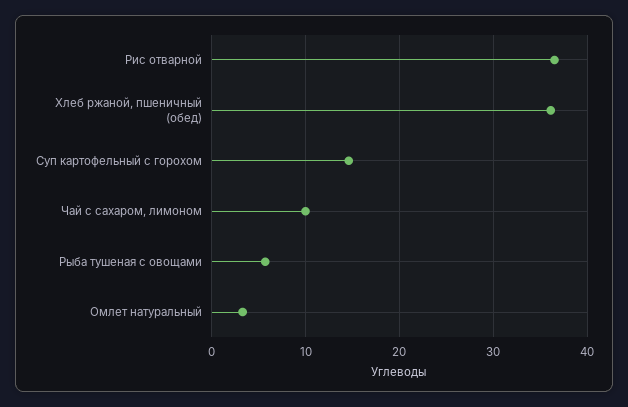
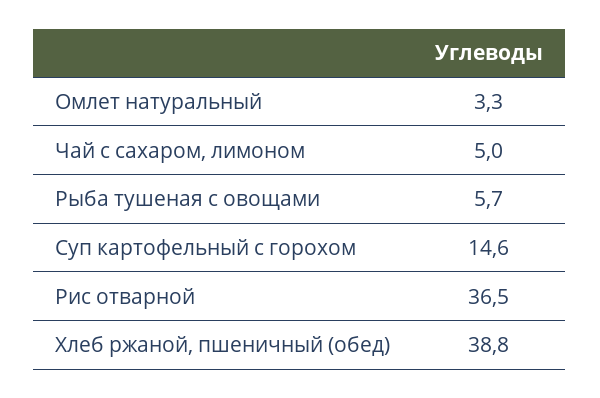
  {
    "Рис отварной": 36.5,
-   "Хлеб ржаной, пшеничный (обед)": 36,
+   "Хлеб ржаной, пшеничный (обед)": 38.8,
    "Суп картофельный с горохом": 14.6,
-   "Чай с сахаром, лимоном": 10,
+   "Чай с сахаром, лимоном": 5,
    "Рыба тушеная с овощами": 5.7,
    "Омлет натуральный": 3.3
  }

